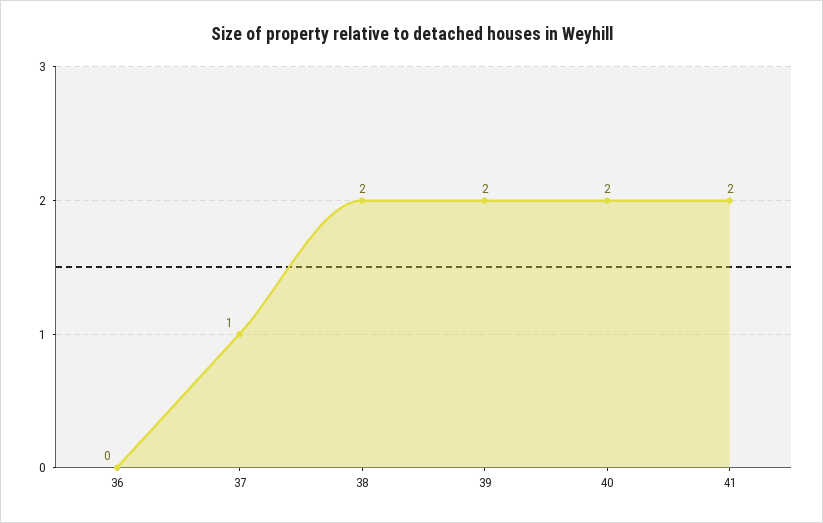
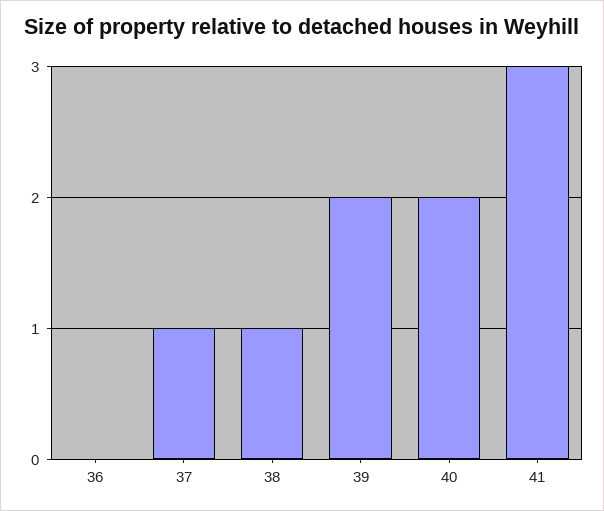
  {
    "36": 0,
    "37": 1,
-   "38": 2,
+   "38": 1,
    "39": 2,
    "40": 2,
-   "41": 2
+   "41": 3
  }

